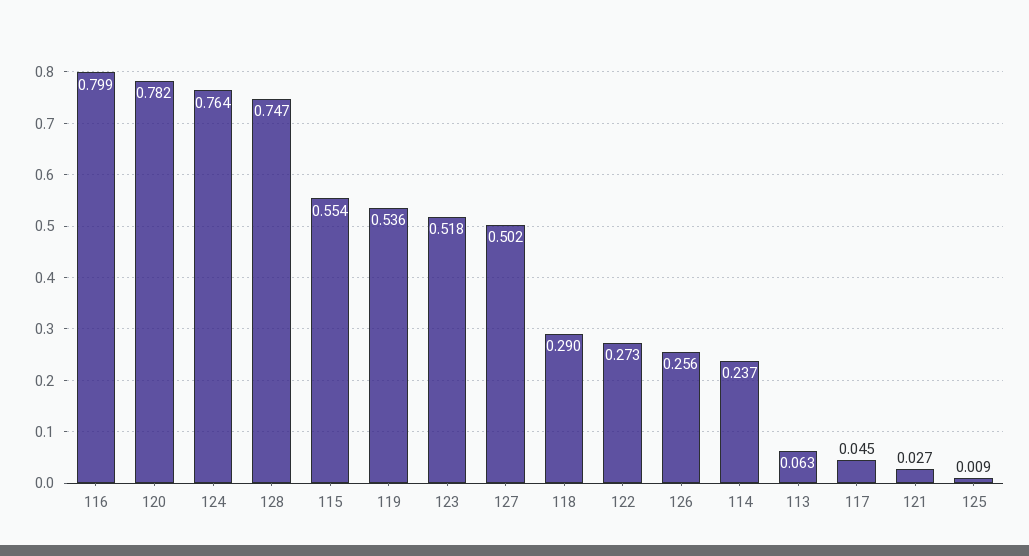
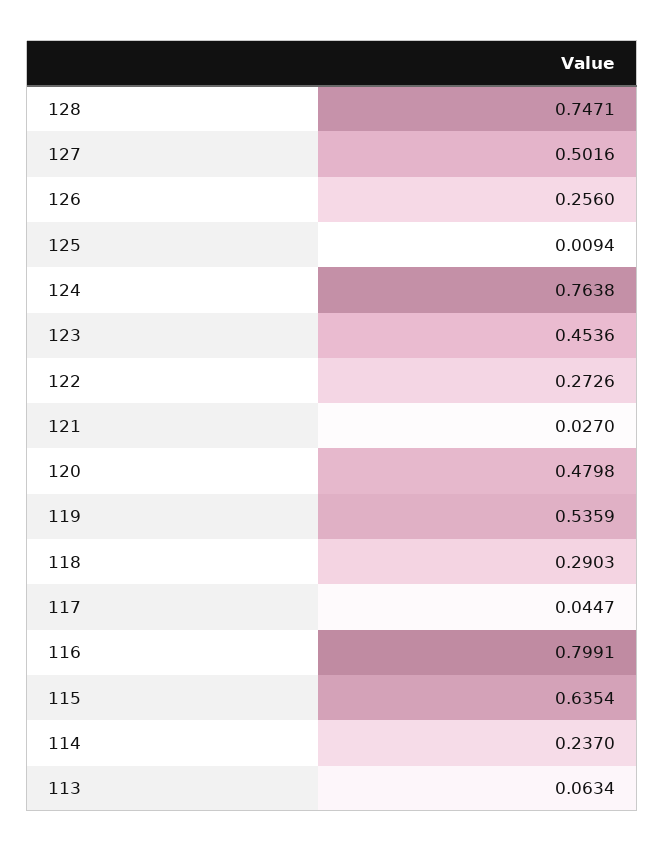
  {
    "116": 0.7991,
-   "120": 0.782,
+   "120": 0.4798,
    "124": 0.7638,
    "128": 0.7471,
-   "115": 0.554,
+   "115": 0.6354,
    "119": 0.5359,
-   "123": 0.518,
+   "123": 0.4536,
    "127": 0.5016,
    "118": 0.2903,
    "122": 0.2726,
    "126": 0.256,
    "114": 0.237,
    "113": 0.0634,
    "117": 0.0447,
    "121": 0.027,
    "125": 0.0094
  }

